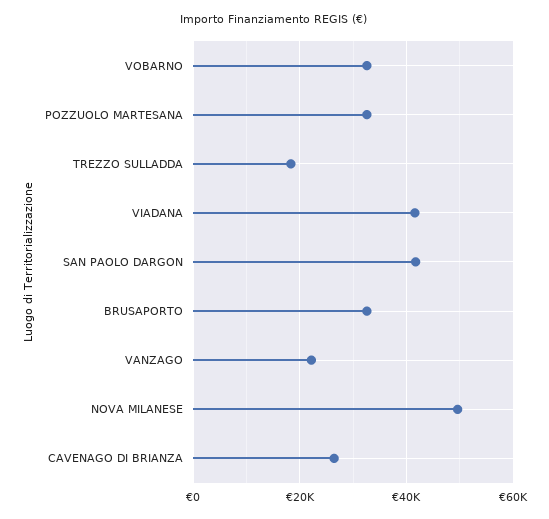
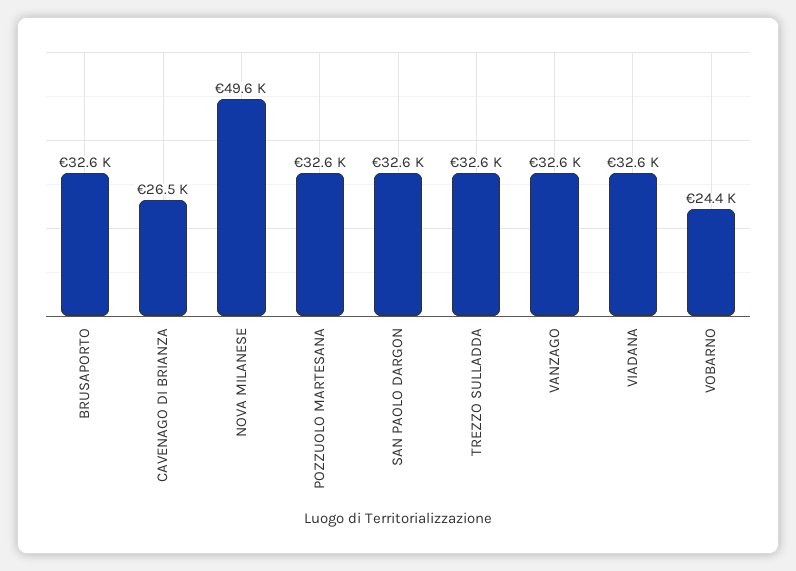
  {
-   "VOBARNO": 32000,
+   "VOBARNO": 24400,
    "POZZUOLO MARTESANA": 32600,
-   "TREZZO SULLADDA": 18000,
+   "TREZZO SULLADDA": 32600,
-   "VIADANA": 42000,
+   "VIADANA": 32600,
-   "SAN PAOLO DARGON": 42000,
+   "SAN PAOLO DARGON": 32600,
    "BRUSAPORTO": 32600,
-   "VANZAGO": 22000,
+   "VANZAGO": 32600,
    "NOVA MILANESE": 49600,
    "CAVENAGO DI BRIANZA": 26500
  }

